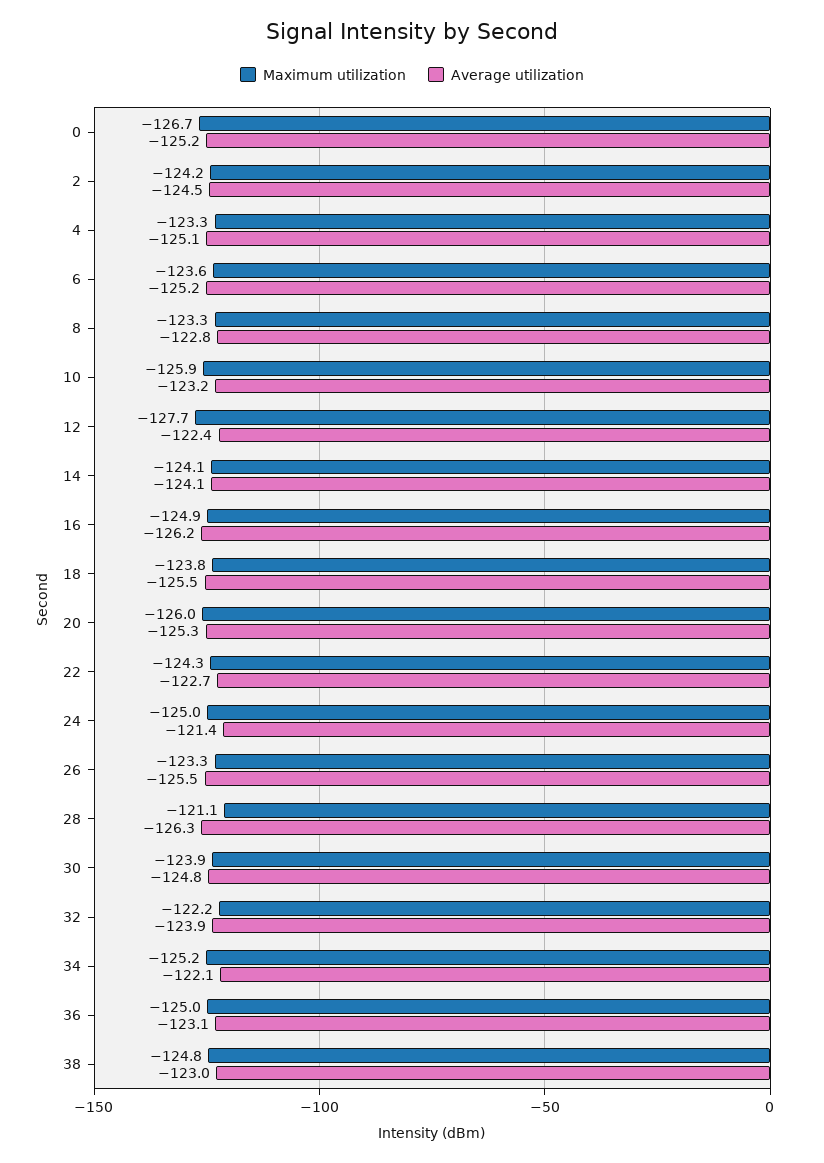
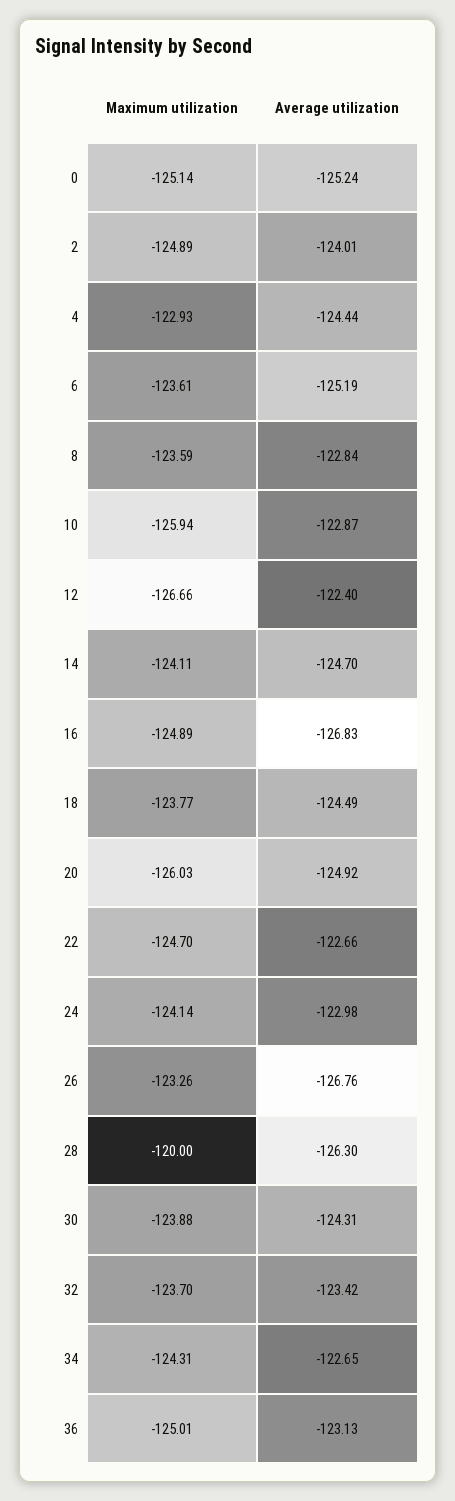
  {
    "Maximum utilization": {
-     "0": -126.7,
+     "0": -125.14,
-     "2": -124.2,
+     "2": -124.89,
-     "4": -123.3,
+     "4": -122.93,
      "6": -123.61,
-     "8": -123.3,
+     "8": -123.59,
      "10": -125.94,
-     "12": -127.7,
+     "12": -126.66,
      "14": -124.11,
      "16": -124.89,
      "18": -123.77,
      "20": -126.03,
-     "22": -124.3,
+     "22": -124.7,
-     "24": -125,
+     "24": -124.14,
      "26": -123.26,
-     "28": -121.1,
+     "28": -120,
      "30": -123.88,
-     "32": -122.2,
+     "32": -123.7,
-     "34": -125.2,
+     "34": -124.31,
-     "36": -125.01,
+     "36": -125.01
-     "38": -124.8
    },
    "Average utilization": {
      "0": -125.24,
-     "2": -124.5,
+     "2": -124.01,
-     "4": -125.1,
+     "4": -124.44,
      "6": -125.19,
      "8": -122.84,
-     "10": -123.2,
+     "10": -122.87,
      "12": -122.4,
-     "14": -124.1,
+     "14": -124.7,
-     "16": -126.2,
+     "16": -126.83,
-     "18": -125.5,
+     "18": -124.49,
-     "20": -125.3,
+     "20": -124.92,
      "22": -122.66,
-     "24": -121.4,
+     "24": -122.98,
-     "26": -125.5,
+     "26": -126.76,
      "28": -126.3,
-     "30": -124.8,
+     "30": -124.31,
-     "32": -123.9,
+     "32": -123.42,
-     "34": -122.1,
+     "34": -122.65,
-     "36": -123.13,
+     "36": -123.13
-     "38": -123
    }
  }

